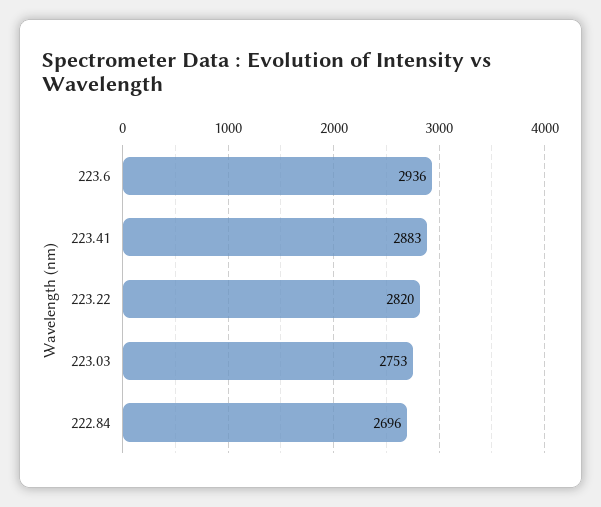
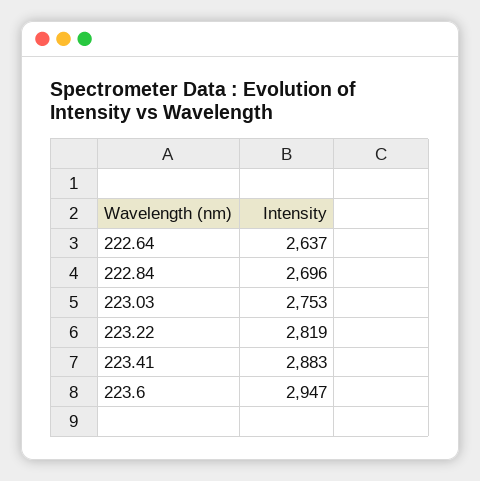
  {
-   "223.6": 2936,
+   "223.6": 2947,
    "223.41": 2883,
-   "223.22": 2820,
+   "223.22": 2819,
    "223.03": 2753,
-   "222.84": 2696
+   "222.84": 2696,
+   "222.64": 2637
  }

